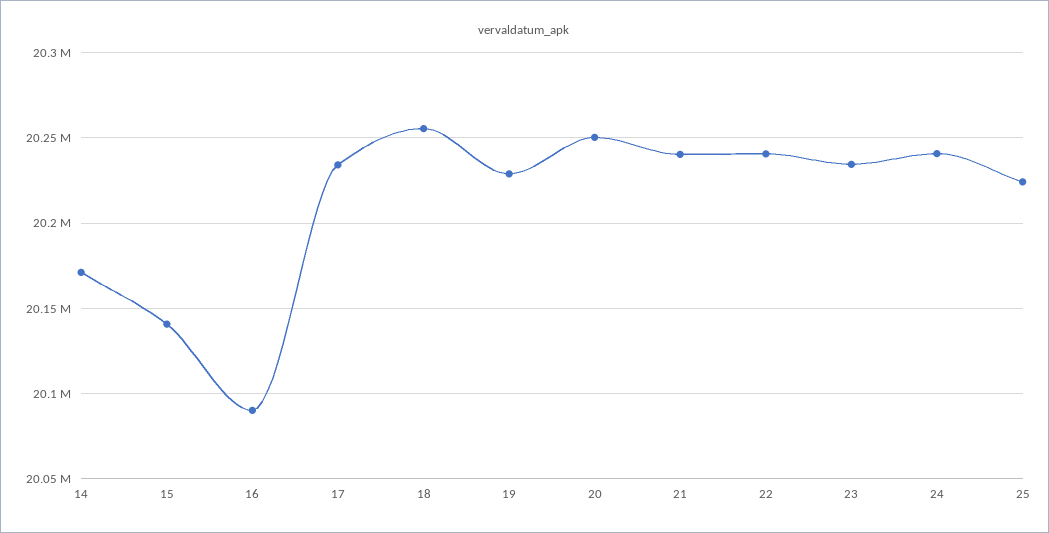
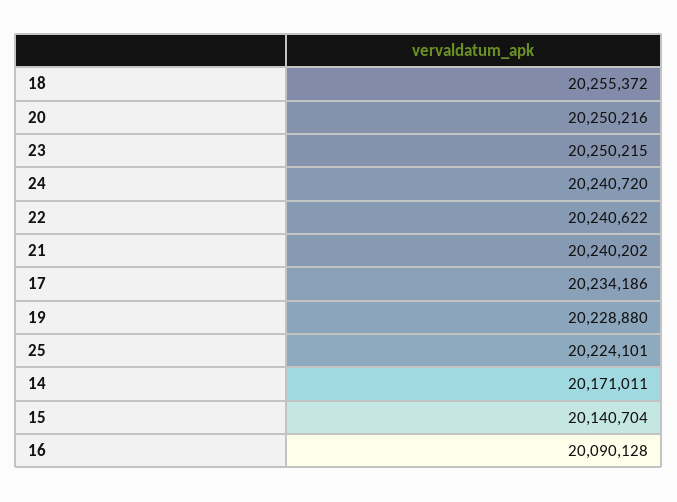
  {
    "14": 20171011,
    "15": 20140704,
    "16": 20090128,
    "17": 20234186,
    "18": 20255372,
    "19": 20228880,
    "20": 20250216,
    "21": 20240202,
    "22": 20240622,
-   "23": 20235000,
+   "23": 20250215,
    "24": 20240720,
    "25": 20224101
  }

